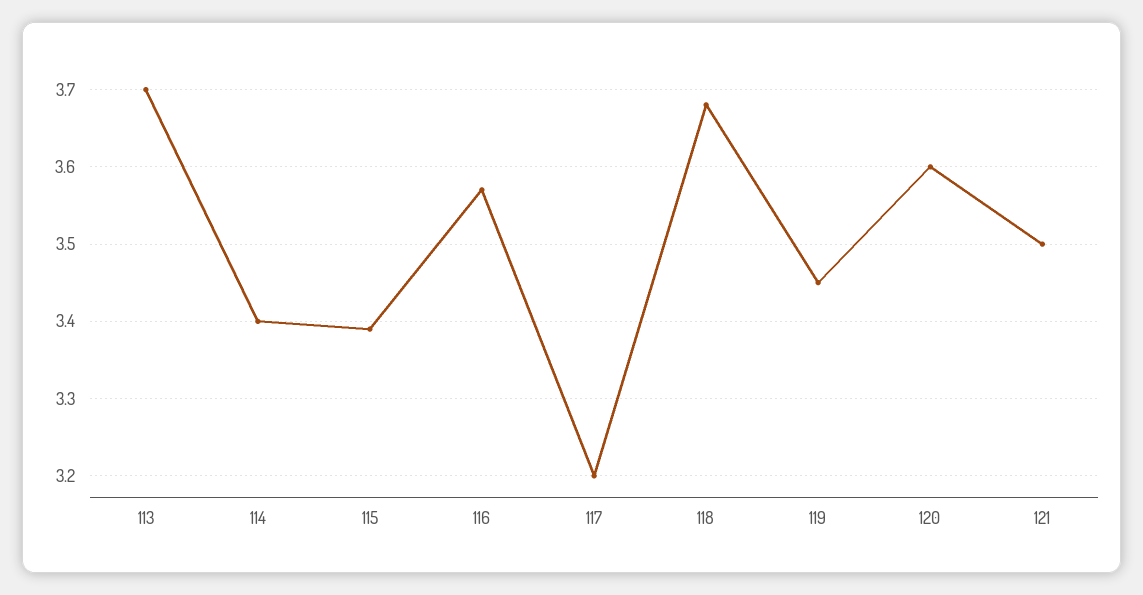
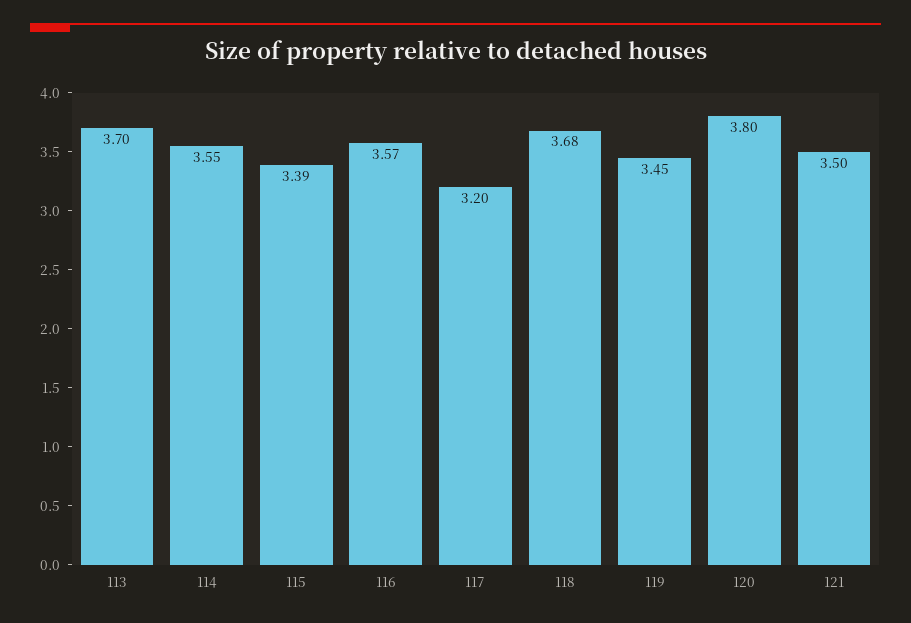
  {
    "113": 3.7,
-   "114": 3.4,
+   "114": 3.55,
    "115": 3.39,
    "116": 3.57,
    "117": 3.2,
    "118": 3.68,
    "119": 3.45,
-   "120": 3.6,
+   "120": 3.8,
    "121": 3.5
  }

